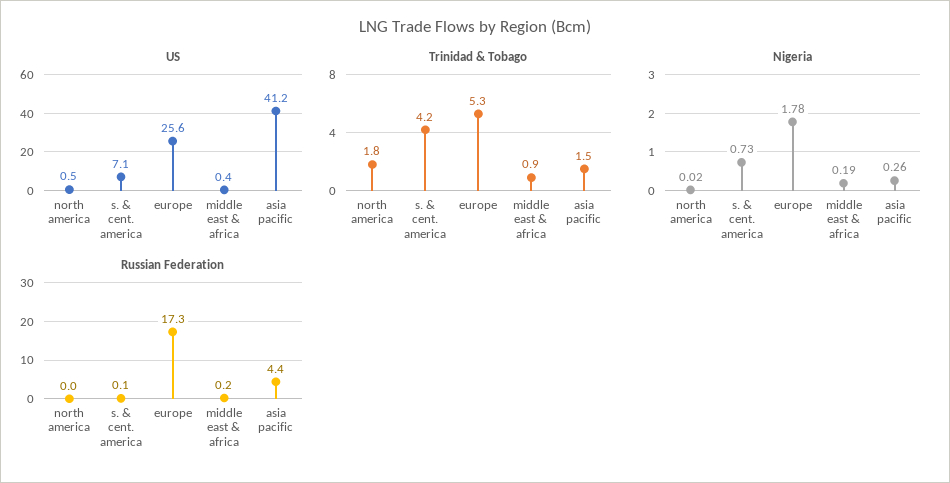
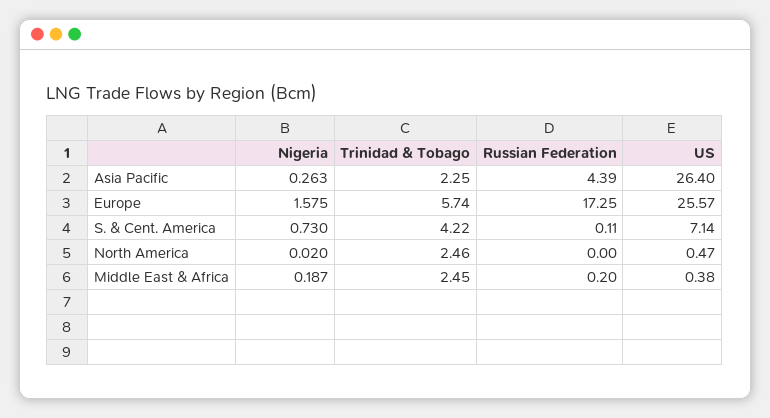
  {
    "US": {
      "north america": 0.47,
      "s. & cent. america": 7.14,
      "europe": 25.57,
      "middle east & africa": 0.38,
-     "asia pacific": 41.2
+     "asia pacific": 26.4
    },
    "Trinidad & Tobago": {
-     "north america": 1.8,
+     "north america": 2.46,
      "s. & cent. america": 4.22,
-     "europe": 5.3,
+     "europe": 5.74,
-     "middle east & africa": 0.9,
+     "middle east & africa": 2.45,
-     "asia pacific": 1.5
+     "asia pacific": 2.25
    },
    "Nigeria": {
      "north america": 0.02,
      "s. & cent. america": 0.73,
-     "europe": 1.78,
+     "europe": 1.575,
      "middle east & africa": 0.187,
      "asia pacific": 0.263
    },
    "Russian Federation": {
      "north america": 0,
      "s. & cent. america": 0.11,
      "europe": 17.25,
      "middle east & africa": 0.2,
      "asia pacific": 4.39
    }
  }

